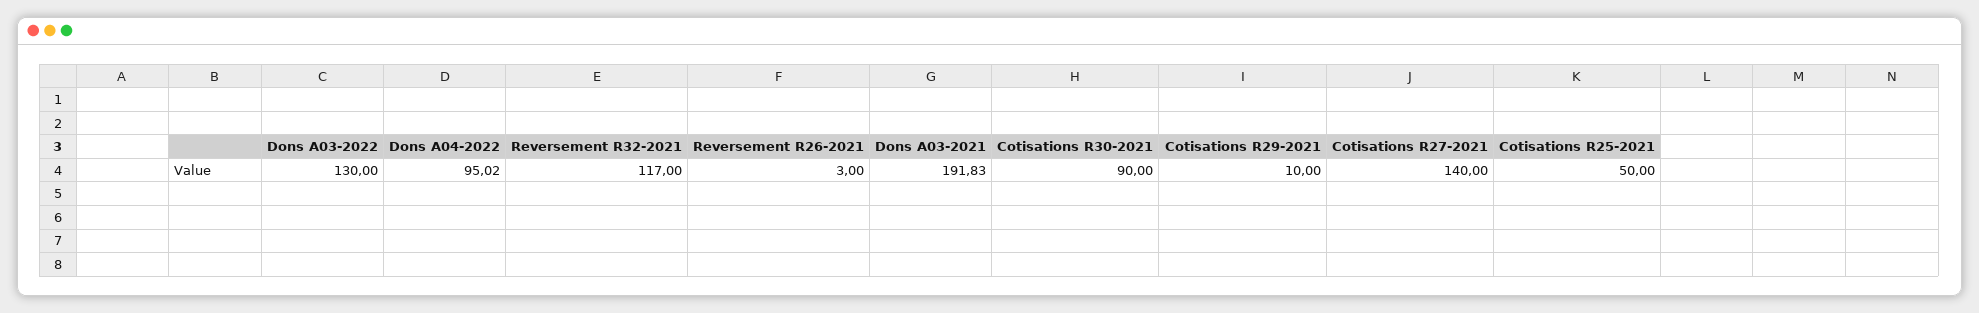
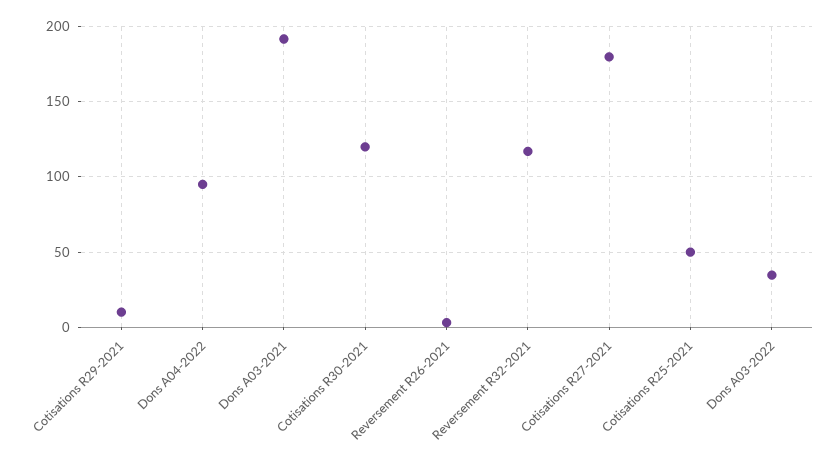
  {
-   "Dons A03-2022": 130,
+   "Dons A03-2022": 35,
    "Dons A04-2022": 95.02,
    "Reversement R32-2021": 117,
    "Reversement R26-2021": 3,
    "Dons A03-2021": 191.83,
-   "Cotisations R30-2021": 90,
+   "Cotisations R30-2021": 120,
    "Cotisations R29-2021": 10,
-   "Cotisations R27-2021": 140,
+   "Cotisations R27-2021": 180,
    "Cotisations R25-2021": 50
  }

